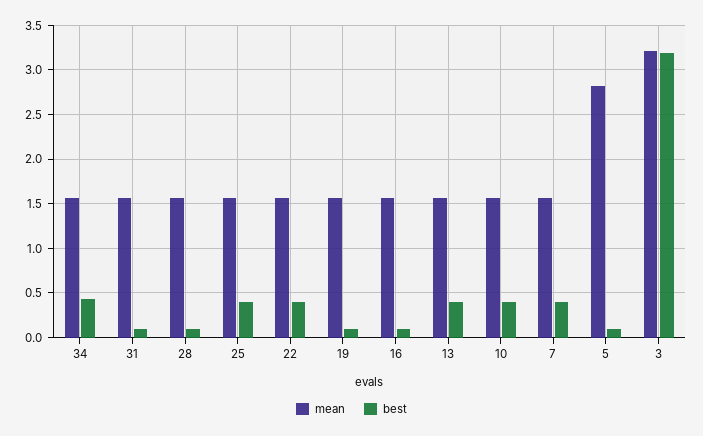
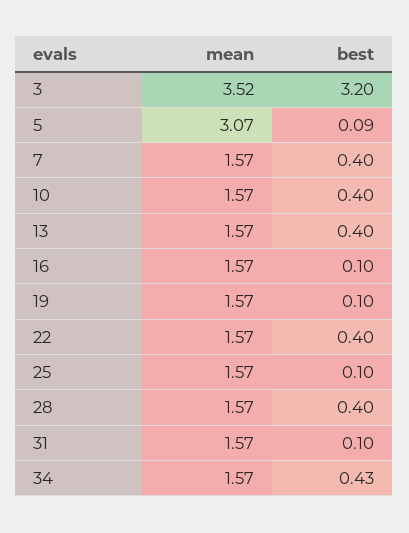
  {
    "mean": {
      "34": 1.57,
      "31": 1.57,
      "28": 1.57,
      "25": 1.57,
      "22": 1.57,
      "19": 1.57,
      "16": 1.57,
      "13": 1.57,
      "10": 1.57,
      "7": 1.57,
-     "5": 2.8,
+     "5": 3.07,
-     "3": 3.2
+     "3": 3.52
    },
    "best": {
      "34": 0.43,
      "31": 0.1,
-     "28": 0.1,
+     "28": 0.4,
-     "25": 0.4,
+     "25": 0.1,
      "22": 0.4,
      "19": 0.1,
      "16": 0.1,
      "13": 0.4,
      "10": 0.4,
      "7": 0.4,
      "5": 0.09,
      "3": 3.2
    }
  }

